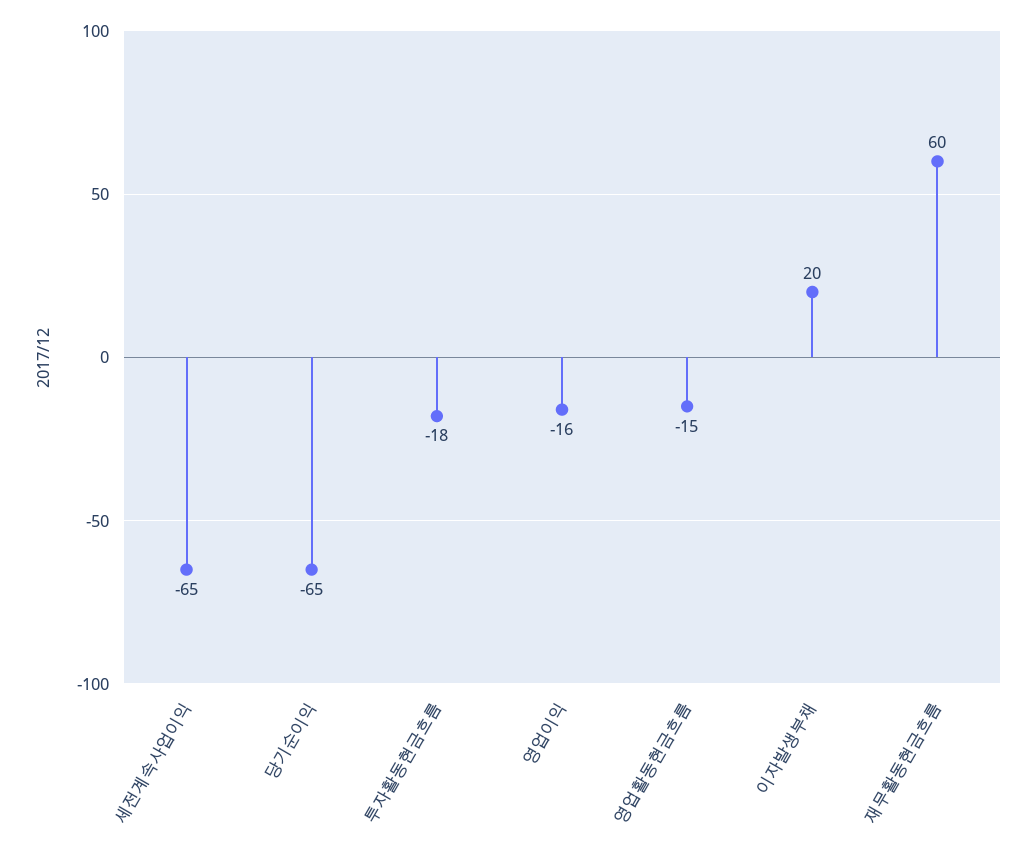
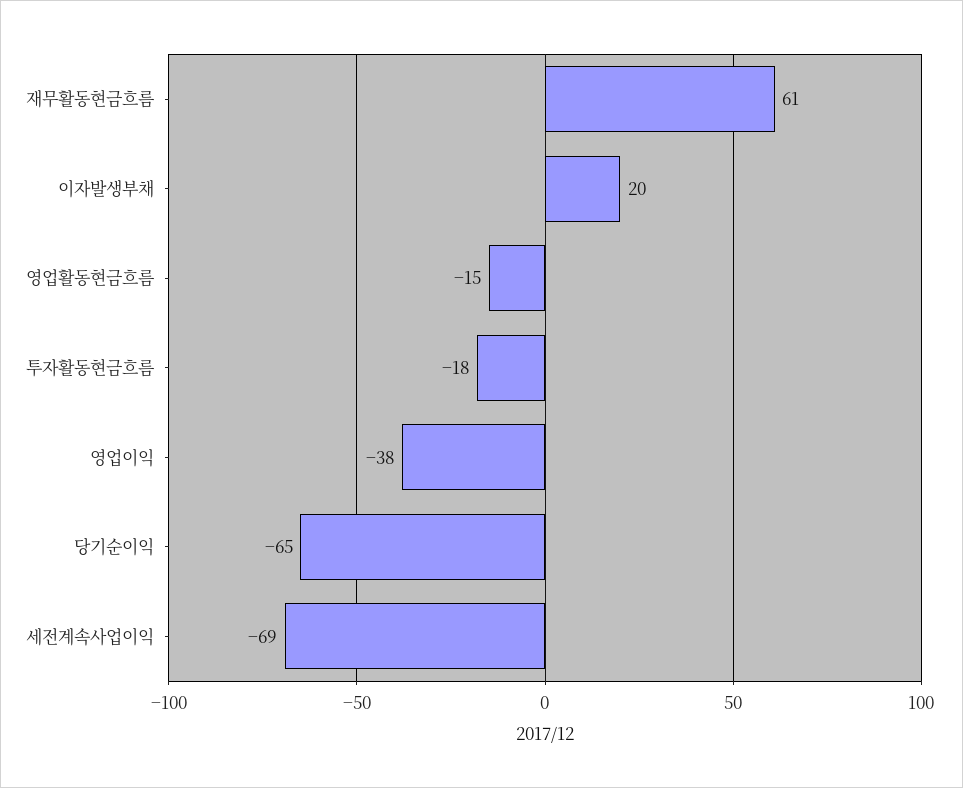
  {
-   "세전계속사업이익": -65,
+   "세전계속사업이익": -69,
    "당기순이익": -65,
    "투자활동현금흐름": -18,
-   "영업이익": -16,
+   "영업이익": -38,
    "영업활동현금흐름": -15,
    "이자발생부채": 20,
-   "재무활동현금흐름": 60
+   "재무활동현금흐름": 61
  }

